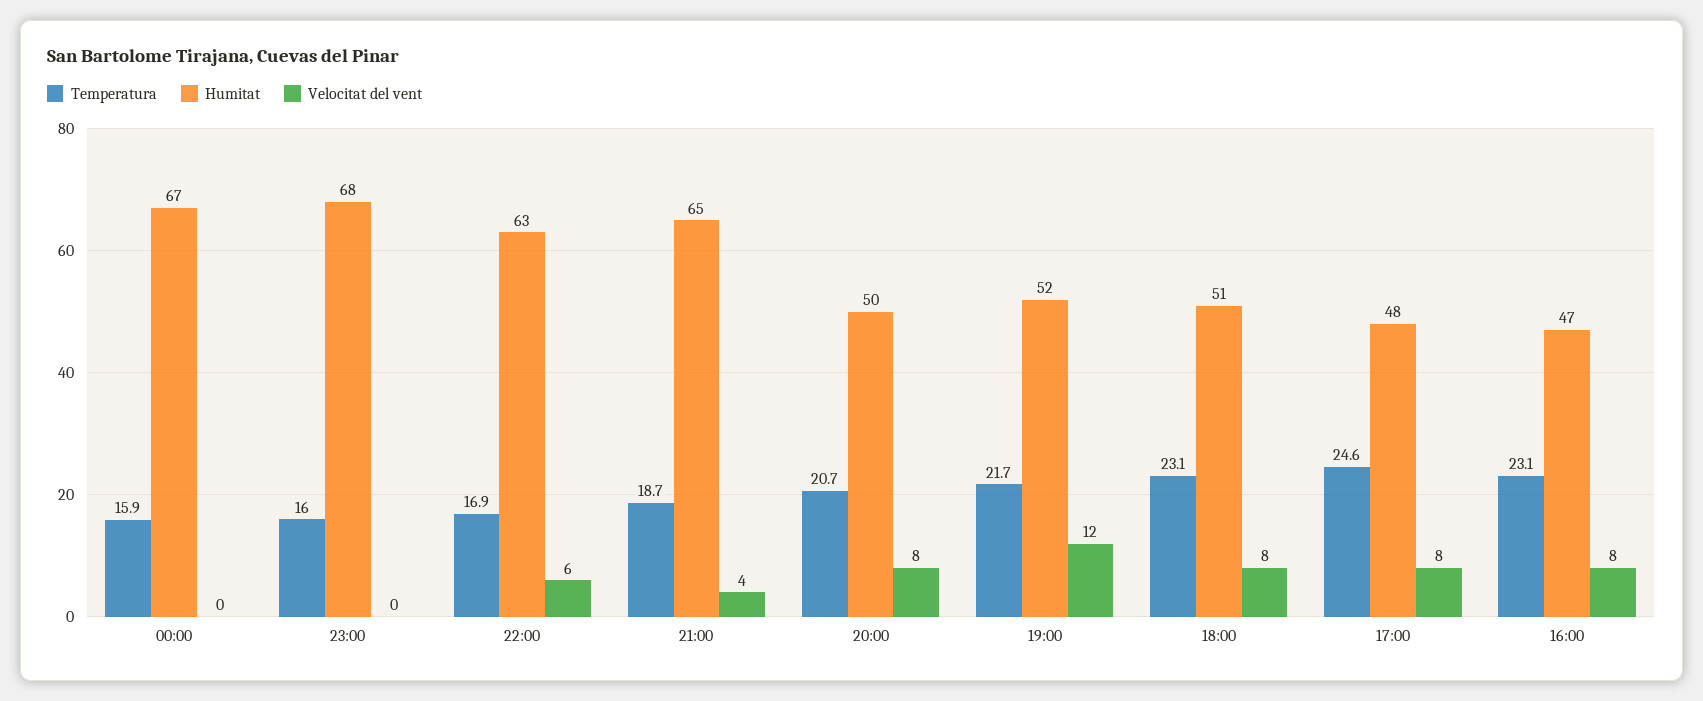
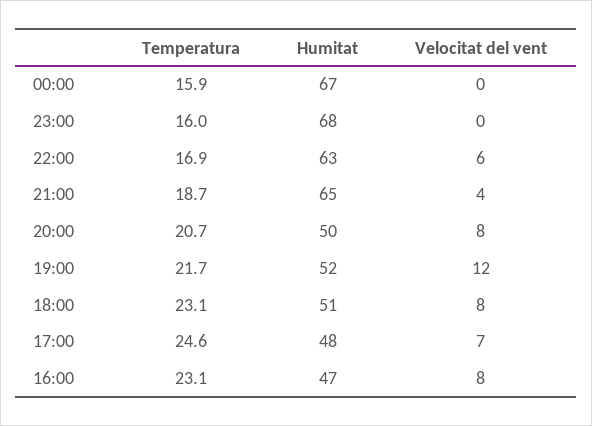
  {
    "Temperatura": {
      "00:00": 15.9,
      "23:00": 16,
      "22:00": 16.9,
      "21:00": 18.7,
      "20:00": 20.7,
      "19:00": 21.7,
      "18:00": 23.1,
      "17:00": 24.6,
      "16:00": 23.1
    },
    "Humitat": {
      "00:00": 67,
      "23:00": 68,
      "22:00": 63,
      "21:00": 65,
      "20:00": 50,
      "19:00": 52,
      "18:00": 51,
      "17:00": 48,
      "16:00": 47
    },
    "Velocitat del vent": {
      "00:00": 0,
      "23:00": 0,
      "22:00": 6,
      "21:00": 4,
      "20:00": 8,
      "19:00": 12,
      "18:00": 8,
-     "17:00": 8,
+     "17:00": 7,
      "16:00": 8
    }
  }

